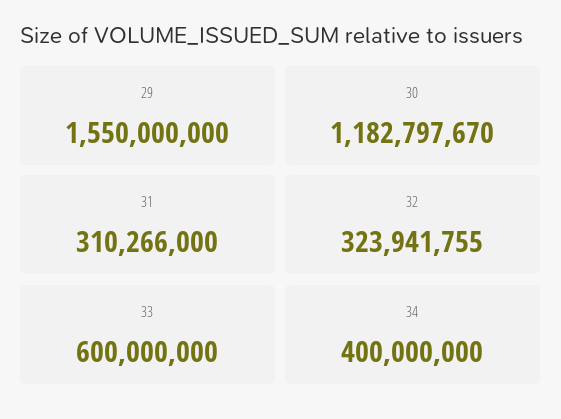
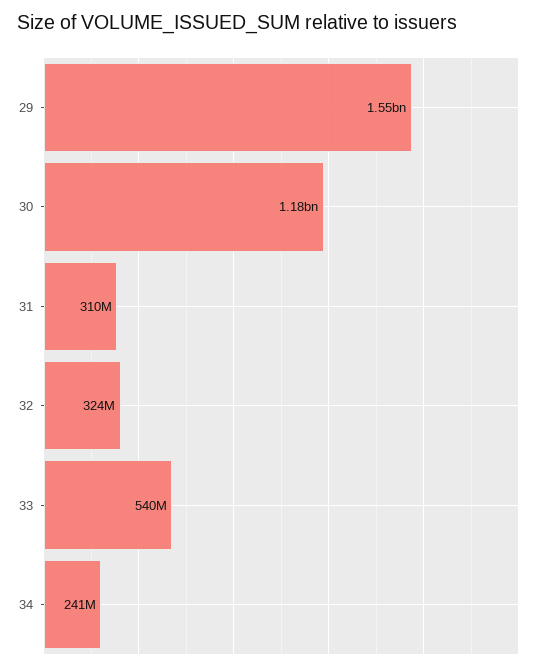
  {
    "29": 1550000000,
    "30": 1182797670,
    "31": 310266000,
    "32": 323941755,
-   "33": 600000000,
+   "33": 540000000,
-   "34": 400000000
+   "34": 241000000
  }

